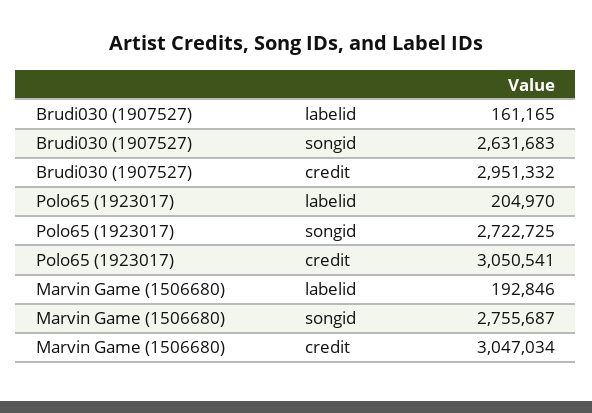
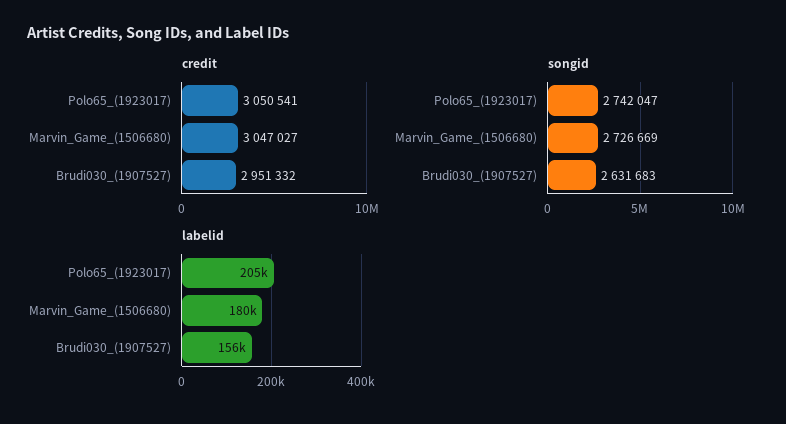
  {
    "labelid": {
-     "Brudi030 (1907527)": 161165,
+     "Brudi030 (1907527)": 156000,
      "Polo65 (1923017)": 204970,
-     "Marvin Game (1506680)": 192846
+     "Marvin Game (1506680)": 180000
    },
    "songid": {
      "Brudi030 (1907527)": 2631683,
-     "Polo65 (1923017)": 2722725,
+     "Polo65 (1923017)": 2742047,
-     "Marvin Game (1506680)": 2755687
+     "Marvin Game (1506680)": 2726669
    },
    "credit": {
      "Brudi030 (1907527)": 2951332,
      "Polo65 (1923017)": 3050541,
-     "Marvin Game (1506680)": 3047034
+     "Marvin Game (1506680)": 3047027
    }
  }

